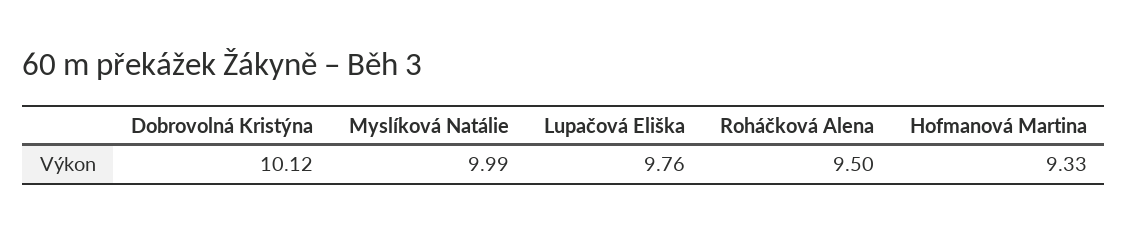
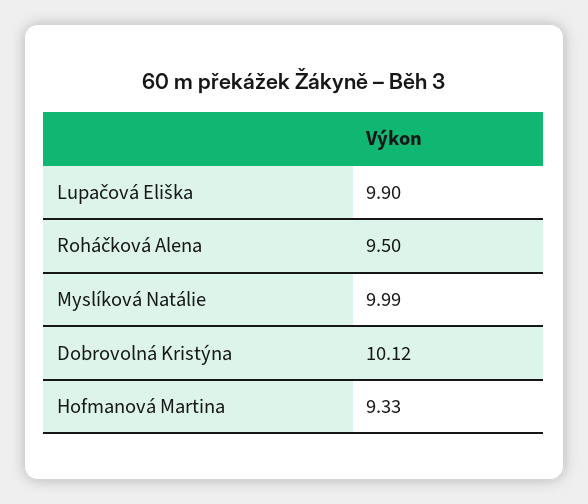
  {
    "Dobrovolná Kristýna": 10.12,
    "Myslíková Natálie": 9.99,
-   "Lupačová Eliška": 9.76,
+   "Lupačová Eliška": 9.9,
    "Roháčková Alena": 9.5,
    "Hofmanová Martina": 9.33
  }

